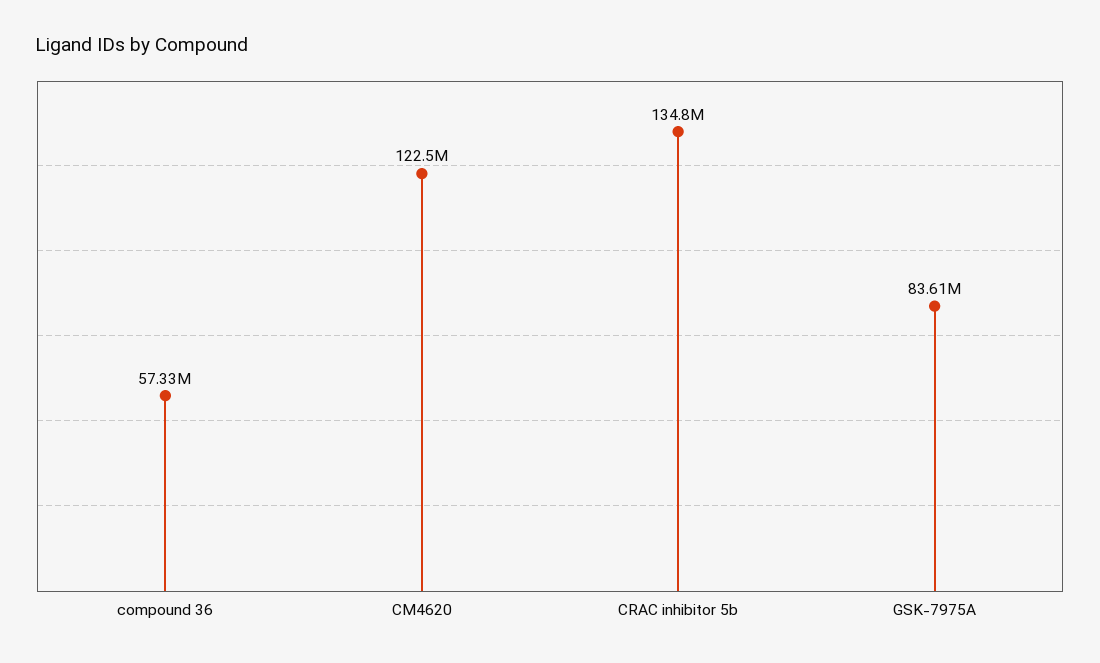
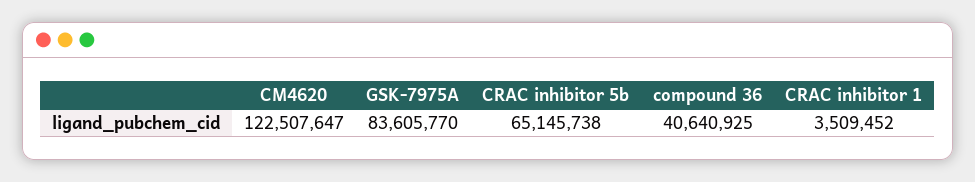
  {
-   "compound 36": 57330000,
+   "compound 36": 40640925,
    "CM4620": 122507647,
-   "CRAC inhibitor 5b": 134800000,
+   "CRAC inhibitor 5b": 65145738,
-   "GSK-7975A": 83605770
+   "GSK-7975A": 83605770,
+   "CRAC inhibitor 1": 3509452
  }

